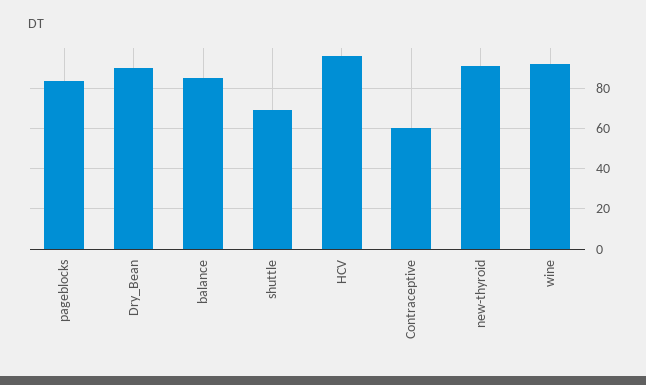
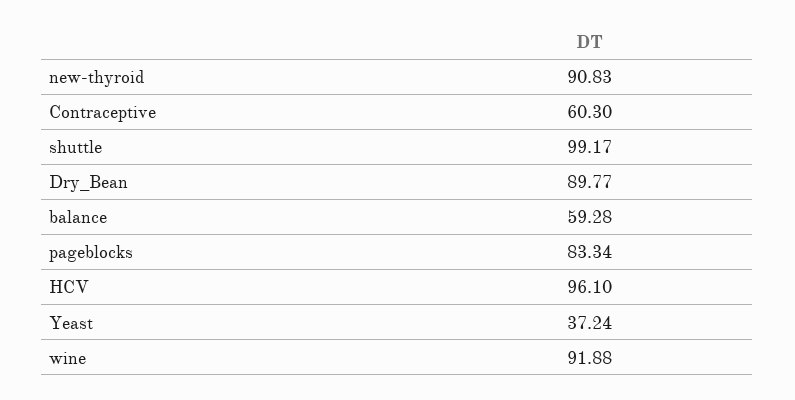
  {
    "pageblocks": 83.34,
    "Dry_Bean": 89.77,
-   "balance": 85,
+   "balance": 59.28,
-   "shuttle": 70,
+   "shuttle": 99.17,
    "HCV": 96.1,
    "Contraceptive": 60.3,
    "new-thyroid": 90.83,
-   "wine": 91.88
+   "wine": 91.88,
+   "Yeast": 37.24
  }

